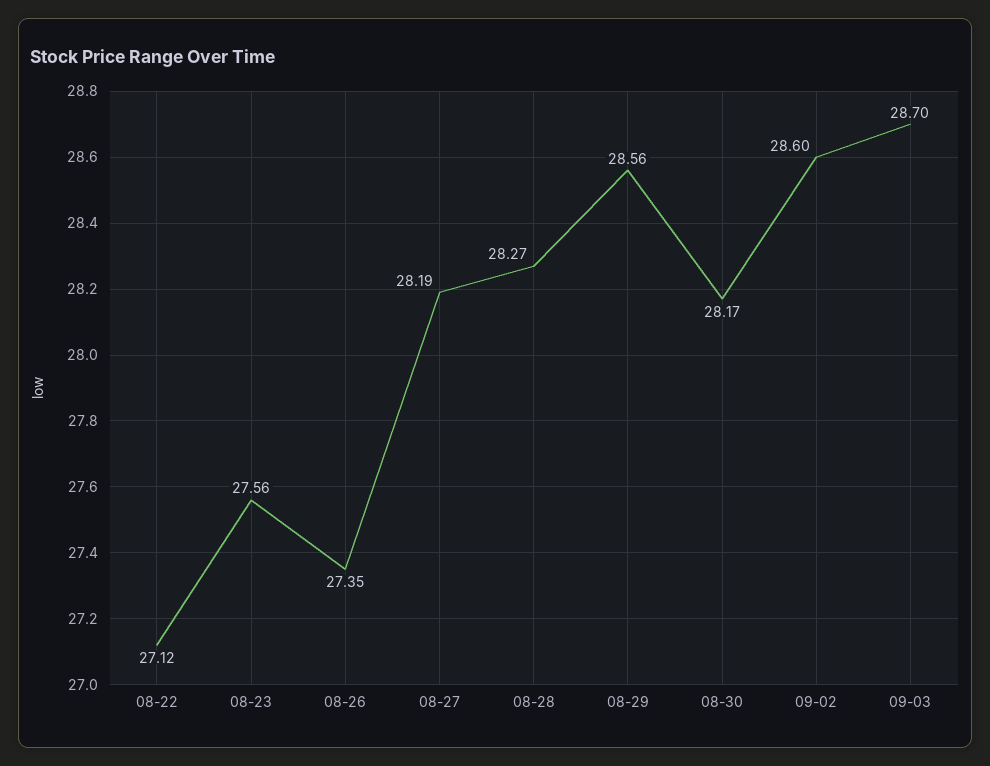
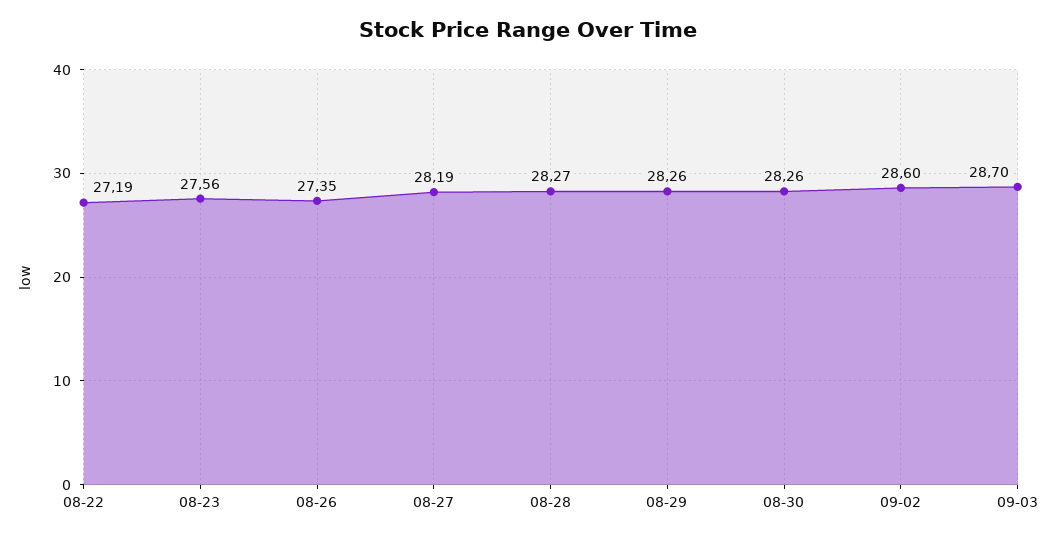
  {
-   "08-22": 27.12,
+   "08-22": 27.19,
    "08-23": 27.56,
    "08-26": 27.35,
    "08-27": 28.19,
    "08-28": 28.27,
-   "08-29": 28.56,
+   "08-29": 28.26,
-   "08-30": 28.17,
+   "08-30": 28.26,
    "09-02": 28.6,
    "09-03": 28.7
  }

